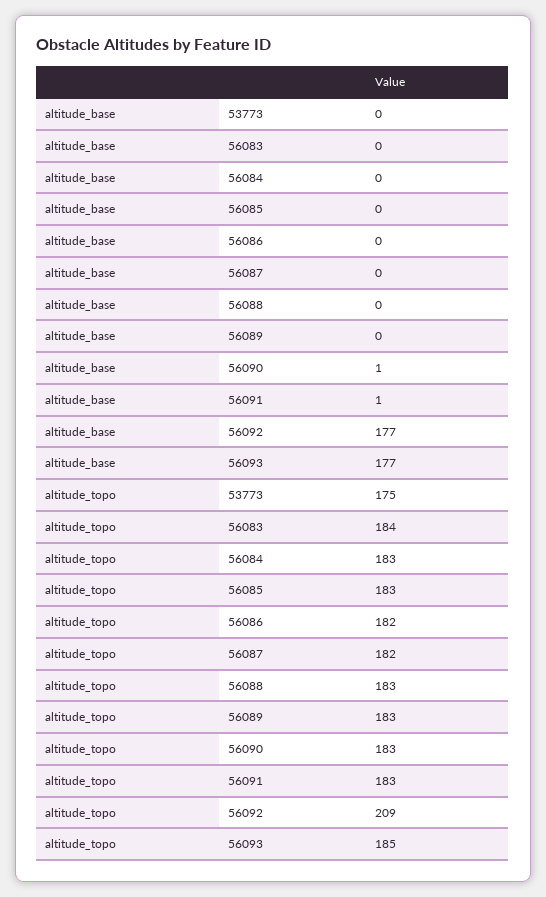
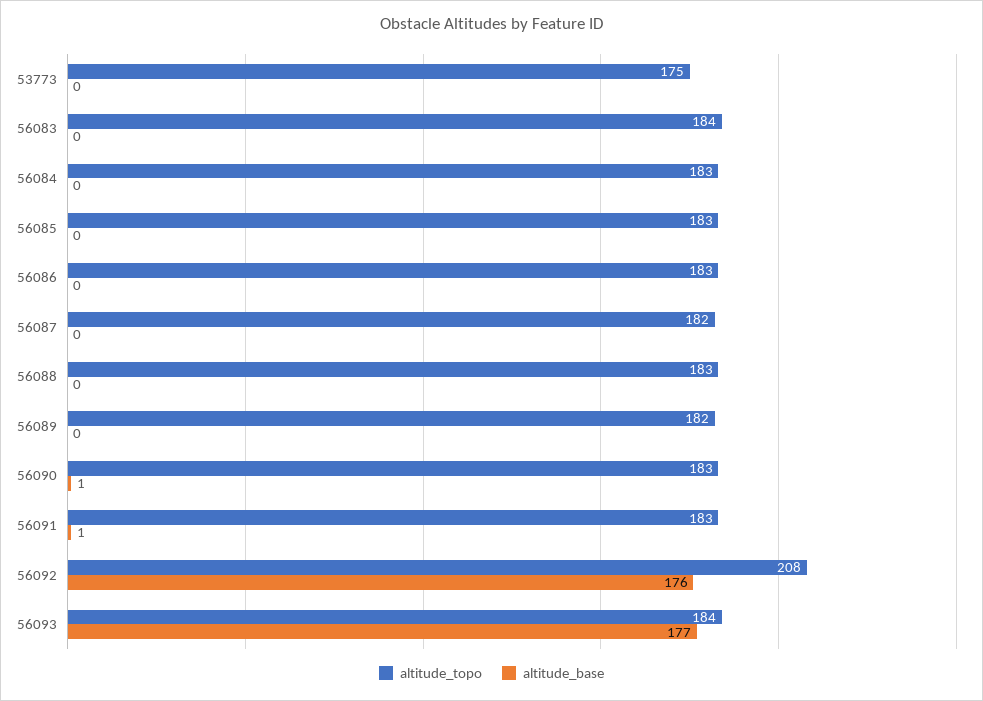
  {
    "altitude_base": {
      "53773": 0,
      "56083": 0,
      "56084": 0,
      "56085": 0,
      "56086": 0,
      "56087": 0,
      "56088": 0,
      "56089": 0,
      "56090": 1,
      "56091": 1,
-     "56092": 177,
+     "56092": 176,
      "56093": 177
    },
    "altitude_topo": {
      "53773": 175,
      "56083": 184,
      "56084": 183,
      "56085": 183,
-     "56086": 182,
+     "56086": 183,
      "56087": 182,
      "56088": 183,
-     "56089": 183,
+     "56089": 182,
      "56090": 183,
      "56091": 183,
-     "56092": 209,
+     "56092": 208,
-     "56093": 185
+     "56093": 184
    }
  }

